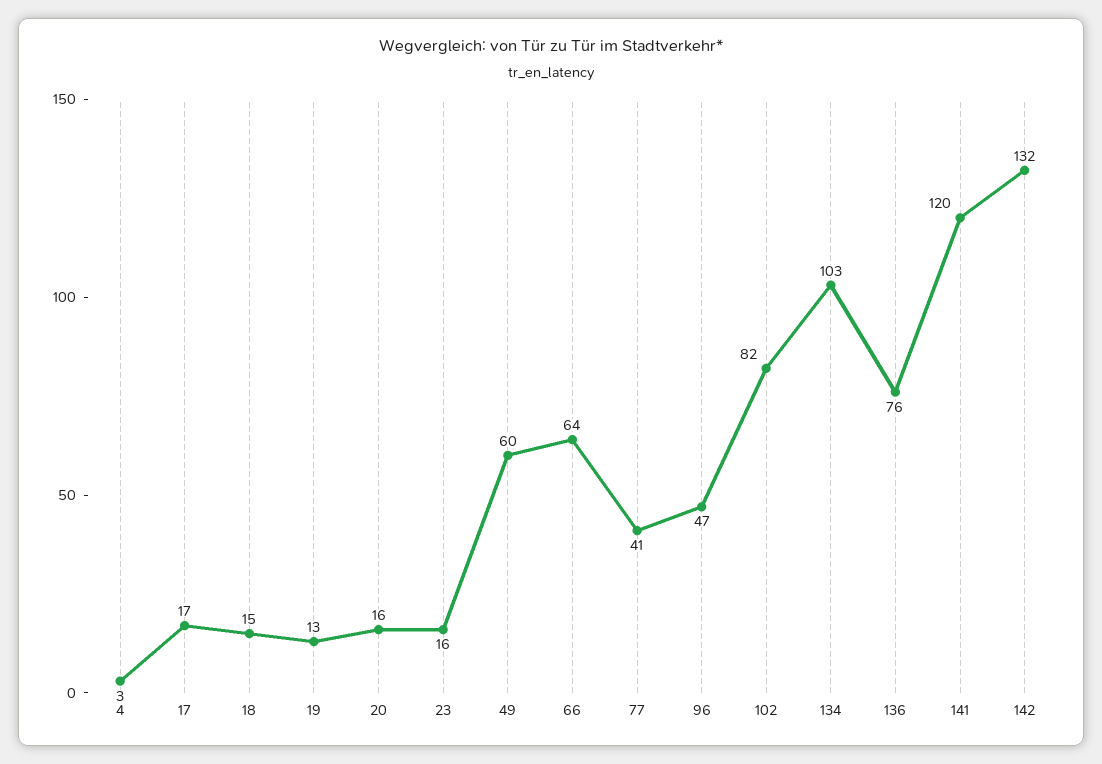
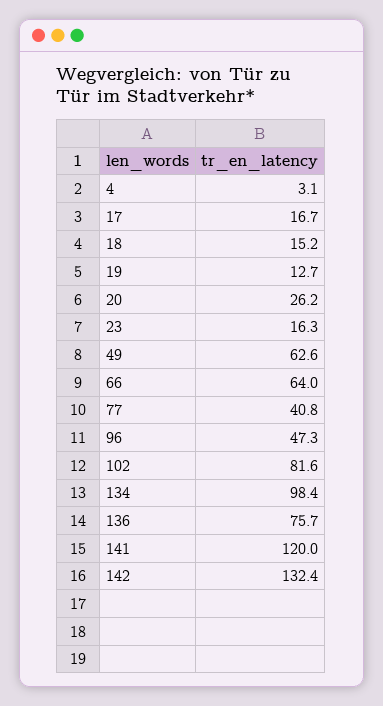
  {
    "4": 3.1,
    "17": 16.7,
    "18": 15.2,
    "19": 12.7,
-   "20": 16,
+   "20": 26.2,
    "23": 16.3,
-   "49": 60,
+   "49": 62.6,
    "66": 64,
    "77": 40.8,
    "96": 47.3,
    "102": 81.6,
-   "134": 103,
+   "134": 98.4,
    "136": 75.7,
    "141": 120,
    "142": 132.4
  }

